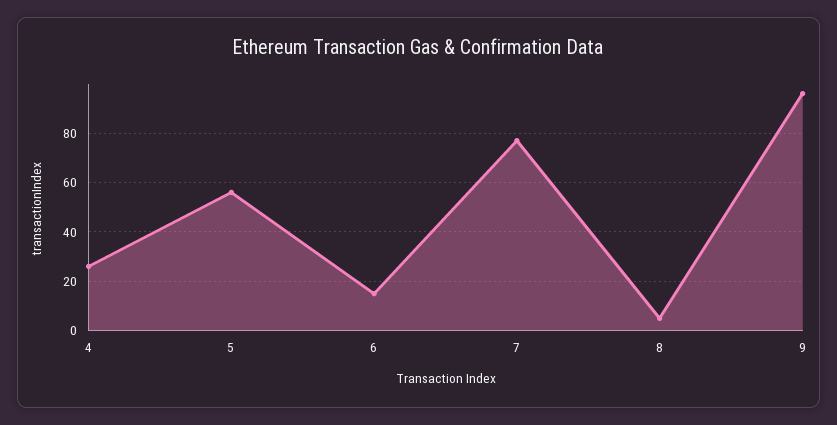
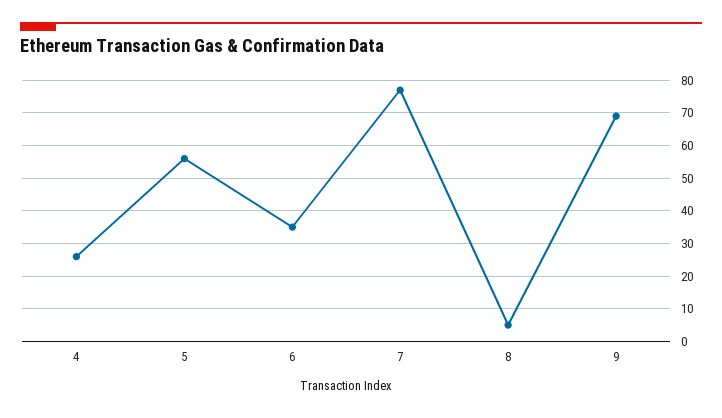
  {
    "4": 25,
    "5": 55,
-   "6": 15,
+   "6": 35,
    "7": 75,
    "8": 5,
-   "9": 95
+   "9": 70
  }

